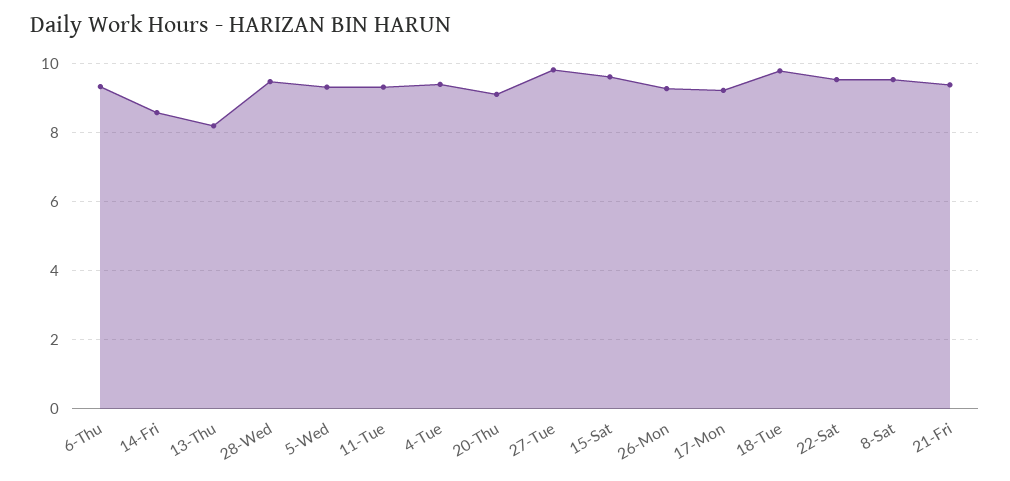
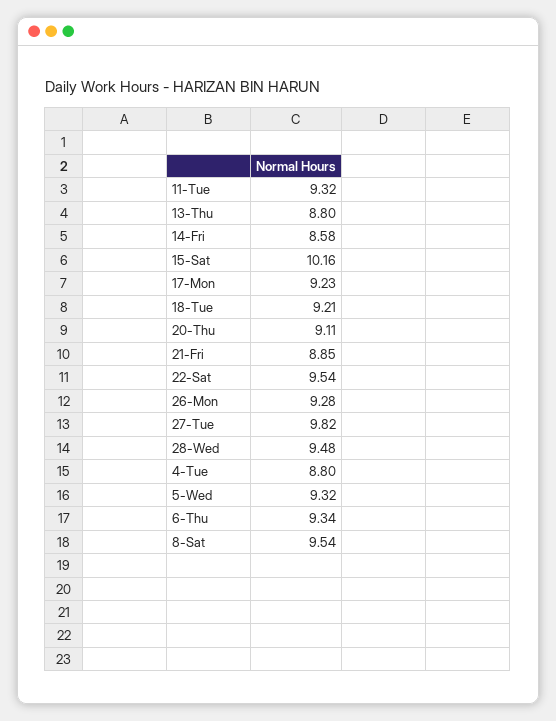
  {
    "6-Thu": 9.34,
    "14-Fri": 8.58,
-   "13-Thu": 8.2,
+   "13-Thu": 8.8,
    "28-Wed": 9.48,
    "5-Wed": 9.32,
    "11-Tue": 9.32,
-   "4-Tue": 9.4,
+   "4-Tue": 8.8,
    "20-Thu": 9.11,
    "27-Tue": 9.82,
-   "15-Sat": 9.6,
+   "15-Sat": 10.16,
    "26-Mon": 9.28,
    "17-Mon": 9.23,
-   "18-Tue": 9.8,
+   "18-Tue": 9.21,
    "22-Sat": 9.54,
    "8-Sat": 9.54,
-   "21-Fri": 9.4
+   "21-Fri": 8.85
  }

